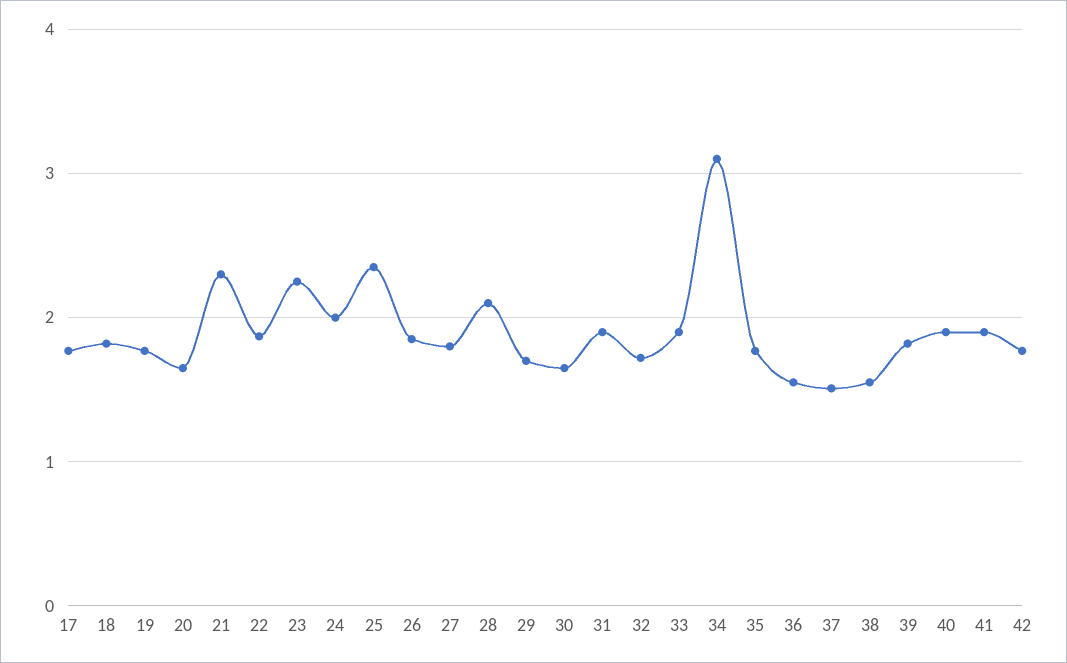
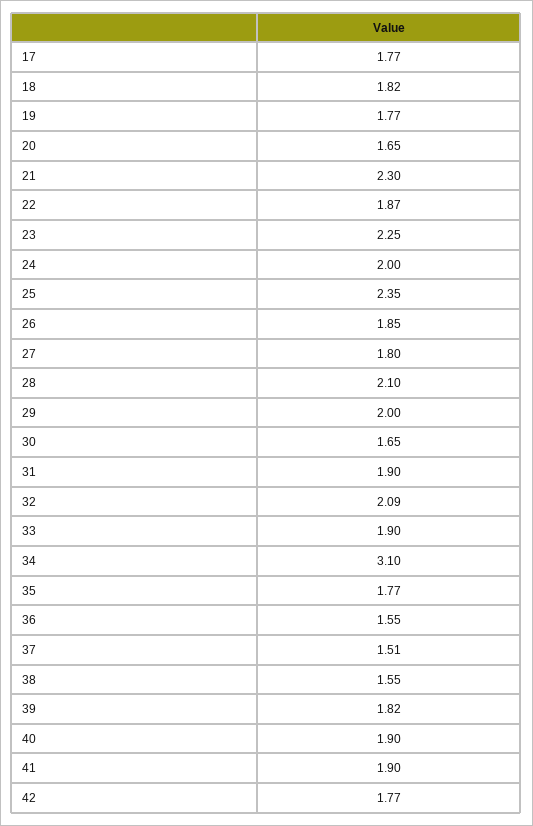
  {
    "17": 1.77,
    "18": 1.82,
    "19": 1.77,
    "20": 1.65,
    "21": 2.3,
    "22": 1.87,
    "23": 2.25,
    "24": 2,
    "25": 2.35,
    "26": 1.85,
    "27": 1.8,
    "28": 2.1,
-   "29": 1.7,
+   "29": 2,
    "30": 1.65,
    "31": 1.9,
-   "32": 1.7,
+   "32": 2.09,
    "33": 1.9,
    "34": 3.1,
    "35": 1.77,
    "36": 1.55,
    "37": 1.51,
    "38": 1.55,
    "39": 1.82,
    "40": 1.9,
    "41": 1.9,
    "42": 1.77
  }

